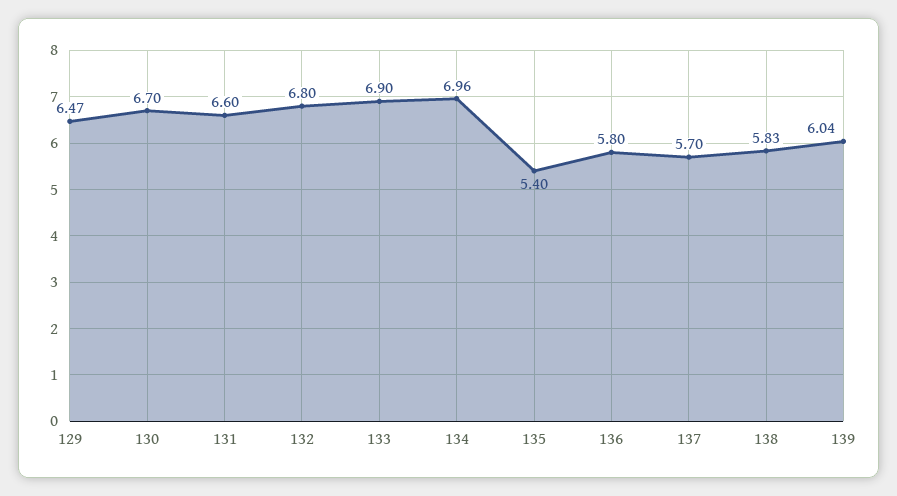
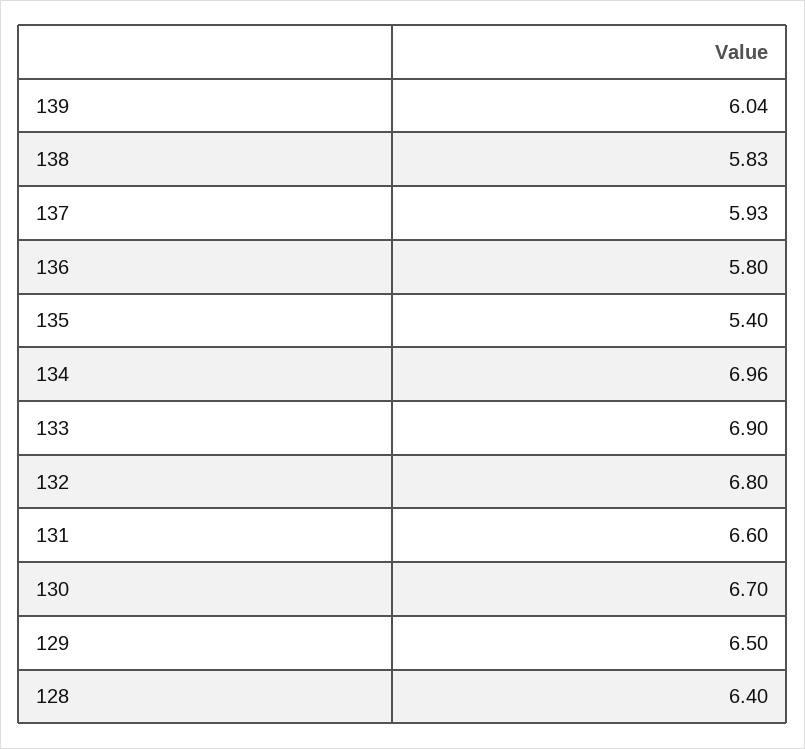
  {
-   "129": 6.47,
+   "129": 6.5,
    "130": 6.7,
    "131": 6.6,
    "132": 6.8,
    "133": 6.9,
    "134": 6.96,
    "135": 5.4,
    "136": 5.8,
-   "137": 5.7,
+   "137": 5.93,
    "138": 5.83,
-   "139": 6.04
+   "139": 6.04,
+   "128": 6.4
  }

